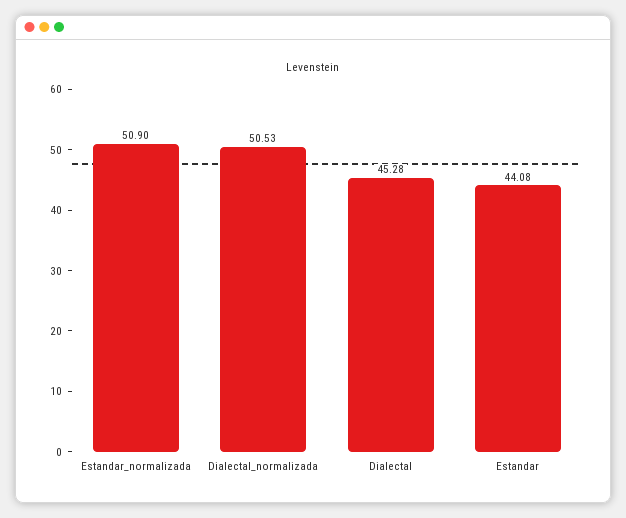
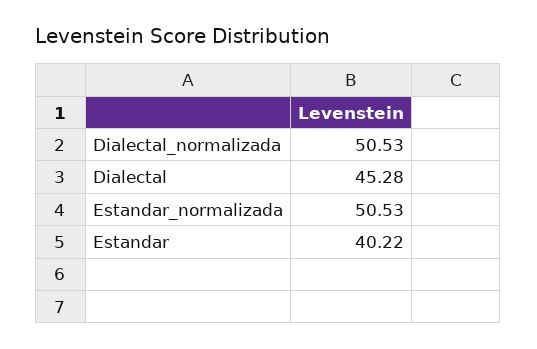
  {
-   "Estandar_normalizada": 50.9,
+   "Estandar_normalizada": 50.53,
    "Dialectal_normalizada": 50.53,
    "Dialectal": 45.28,
-   "Estandar": 44.08
+   "Estandar": 40.22
  }

